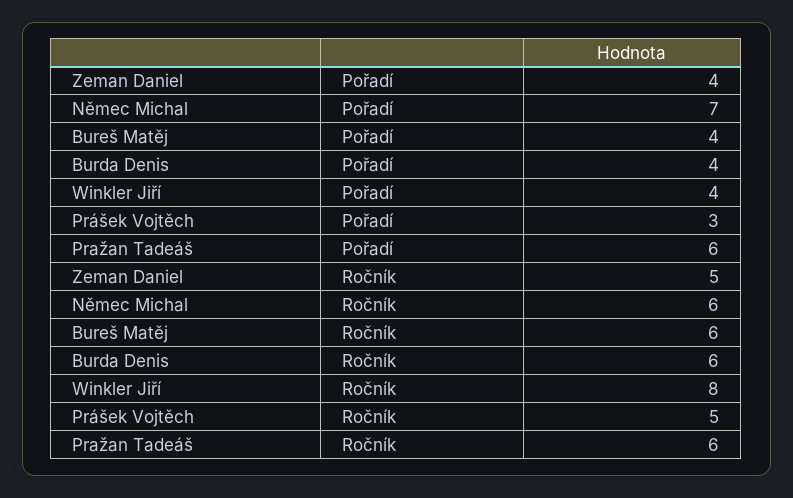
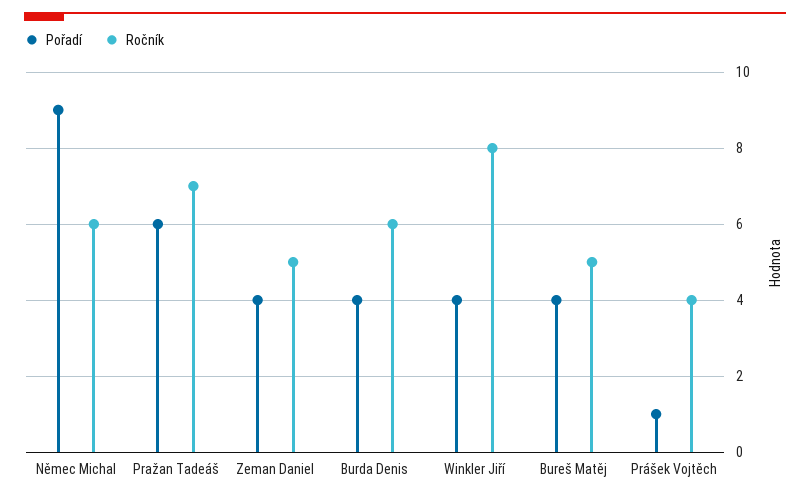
  {
    "Pořadí": {
      "Zeman Daniel": 4,
-     "Němec Michal": 7,
+     "Němec Michal": 9,
      "Bureš Matěj": 4,
      "Burda Denis": 4,
      "Winkler Jiří": 4,
-     "Prášek Vojtěch": 3,
+     "Prášek Vojtěch": 1,
      "Pražan Tadeáš": 6
    },
    "Ročník": {
      "Zeman Daniel": 5,
      "Němec Michal": 6,
-     "Bureš Matěj": 6,
+     "Bureš Matěj": 5,
      "Burda Denis": 6,
      "Winkler Jiří": 8,
-     "Prášek Vojtěch": 5,
+     "Prášek Vojtěch": 4,
-     "Pražan Tadeáš": 6
+     "Pražan Tadeáš": 7
    }
  }

